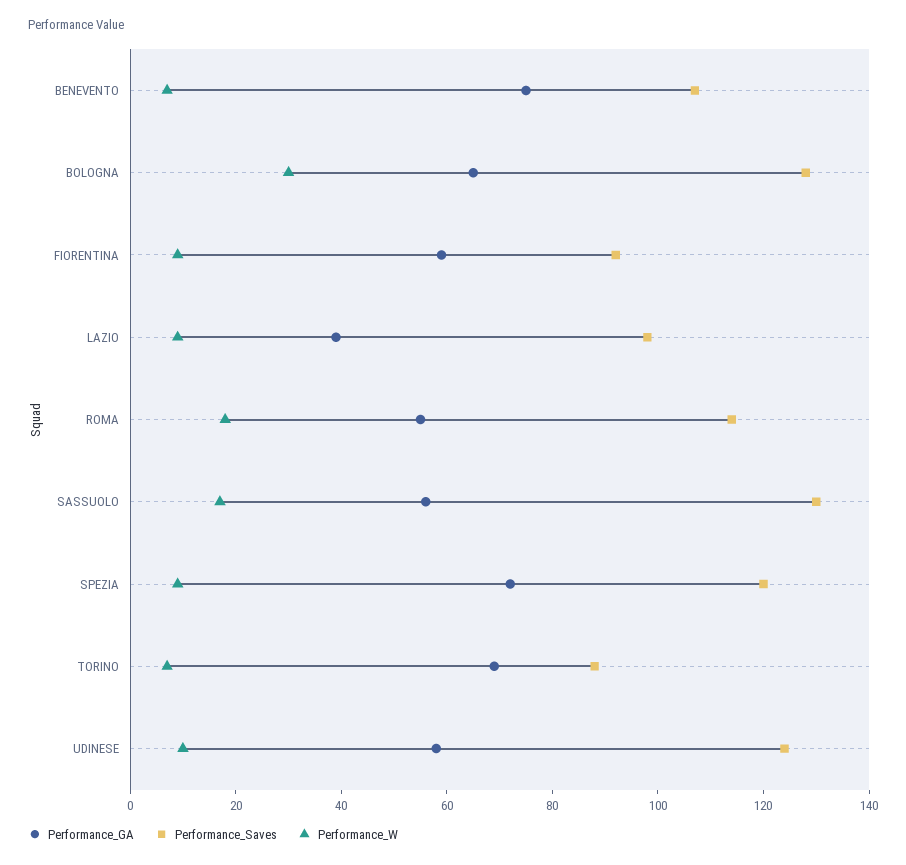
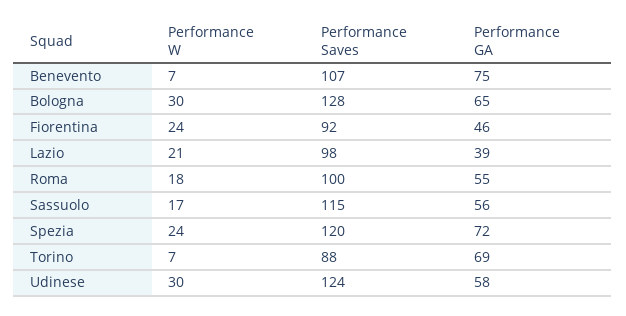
  {
    "Performance_GA": {
      "BENEVENTO": 75,
      "BOLOGNA": 65,
-     "FIORENTINA": 60,
+     "FIORENTINA": 46,
      "LAZIO": 39,
      "ROMA": 55,
      "SASSUOLO": 56,
      "SPEZIA": 72,
      "TORINO": 69,
      "UDINESE": 58
    },
    "Performance_Saves": {
      "BENEVENTO": 107,
      "BOLOGNA": 128,
      "FIORENTINA": 92,
      "LAZIO": 98,
-     "ROMA": 115,
+     "ROMA": 100,
-     "SASSUOLO": 130,
+     "SASSUOLO": 115,
      "SPEZIA": 120,
      "TORINO": 88,
      "UDINESE": 124
    },
    "Performance_W": {
      "BENEVENTO": 7,
      "BOLOGNA": 30,
-     "FIORENTINA": 10,
+     "FIORENTINA": 24,
-     "LAZIO": 10,
+     "LAZIO": 21,
      "ROMA": 18,
      "SASSUOLO": 17,
-     "SPEZIA": 10,
+     "SPEZIA": 24,
      "TORINO": 7,
-     "UDINESE": 10
+     "UDINESE": 30
    }
  }

